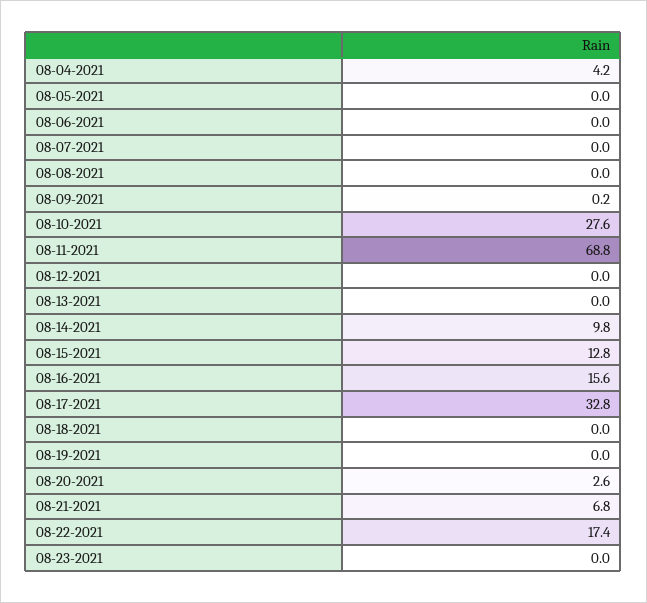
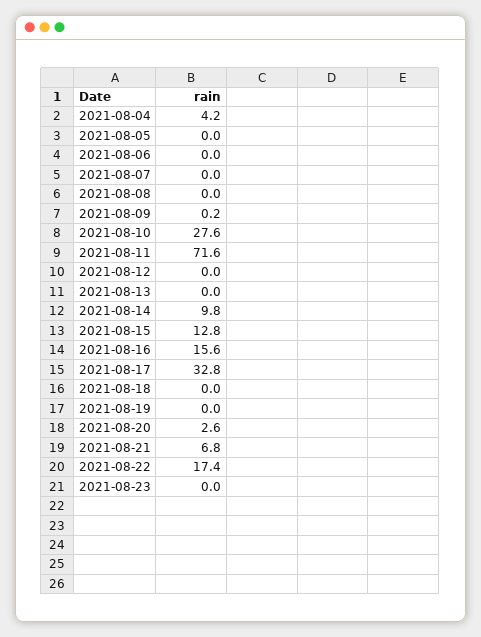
  {
    "08-04-2021": 4.2,
    "08-05-2021": 0,
    "08-06-2021": 0,
    "08-07-2021": 0,
    "08-08-2021": 0,
    "08-09-2021": 0.2,
    "08-10-2021": 27.6,
-   "08-11-2021": 68.8,
+   "08-11-2021": 71.6,
    "08-12-2021": 0,
    "08-13-2021": 0,
    "08-14-2021": 9.8,
    "08-15-2021": 12.8,
    "08-16-2021": 15.6,
    "08-17-2021": 32.8,
    "08-18-2021": 0,
    "08-19-2021": 0,
    "08-20-2021": 2.6,
    "08-21-2021": 6.8,
    "08-22-2021": 17.4,
    "08-23-2021": 0
  }

